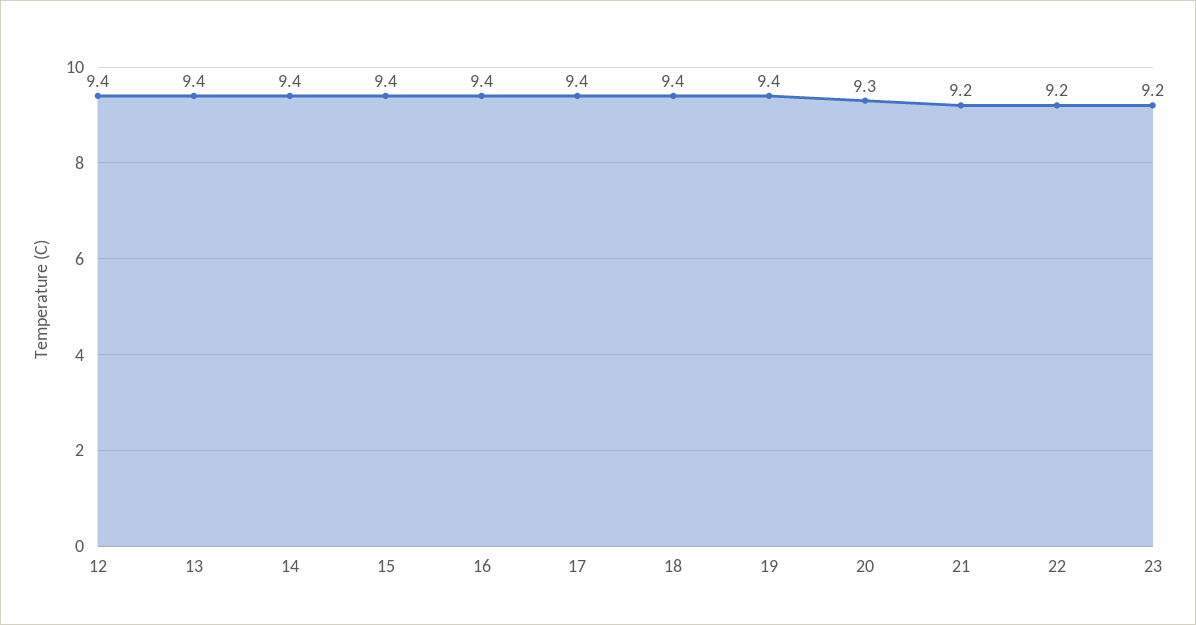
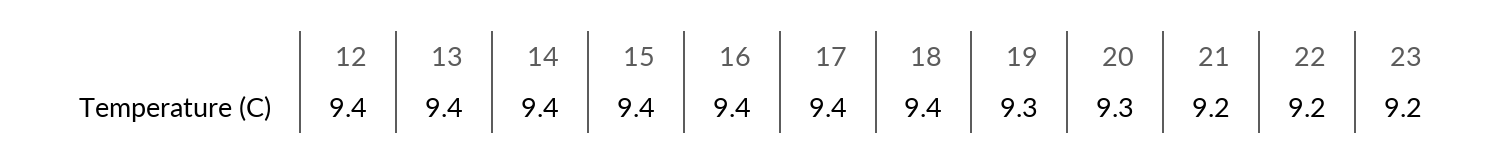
  {
    "12": 9.4,
    "13": 9.4,
    "14": 9.4,
    "15": 9.4,
    "16": 9.4,
    "17": 9.4,
    "18": 9.4,
-   "19": 9.4,
+   "19": 9.3,
    "20": 9.3,
    "21": 9.2,
    "22": 9.2,
    "23": 9.2
  }

